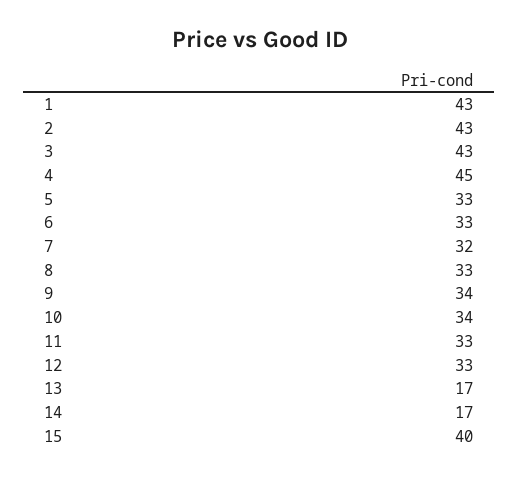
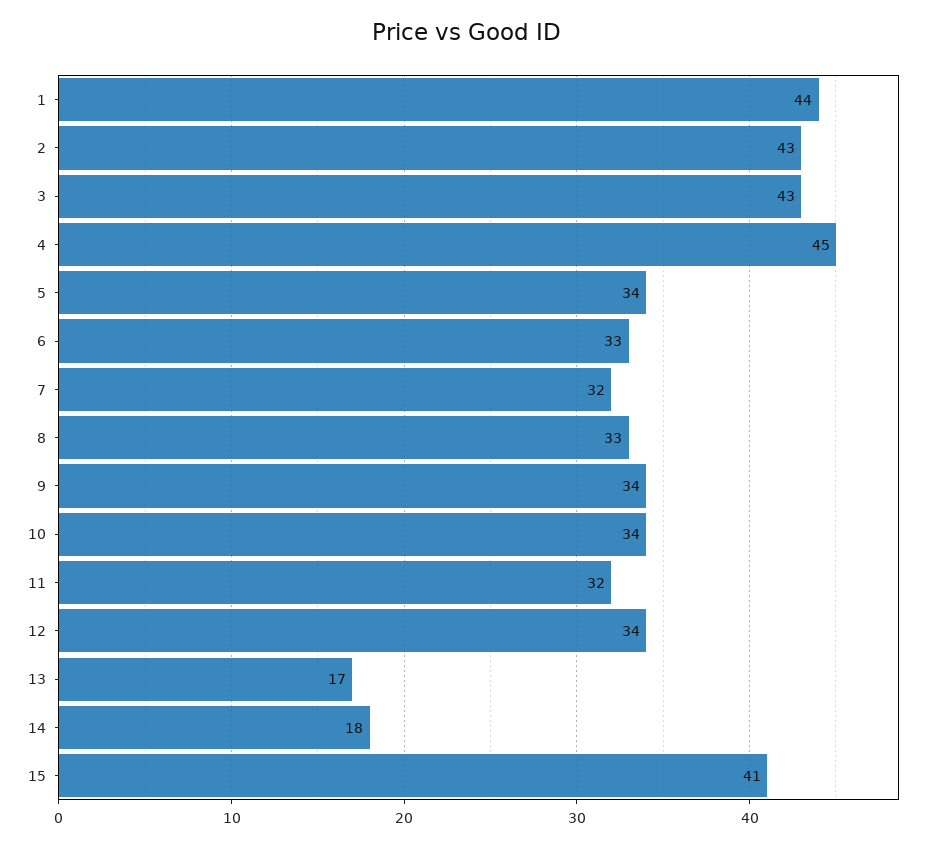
  {
-   "1": 43,
+   "1": 44,
    "2": 43,
    "3": 43,
    "4": 45,
-   "5": 33,
+   "5": 34,
    "6": 33,
    "7": 32,
    "8": 33,
    "9": 34,
    "10": 34,
-   "11": 33,
+   "11": 32,
-   "12": 33,
+   "12": 34,
    "13": 17,
-   "14": 17,
+   "14": 18,
-   "15": 40
+   "15": 41
  }

